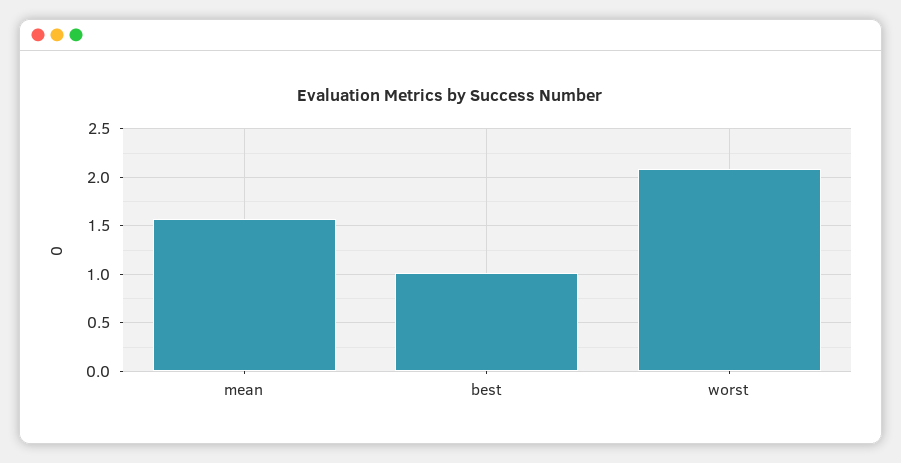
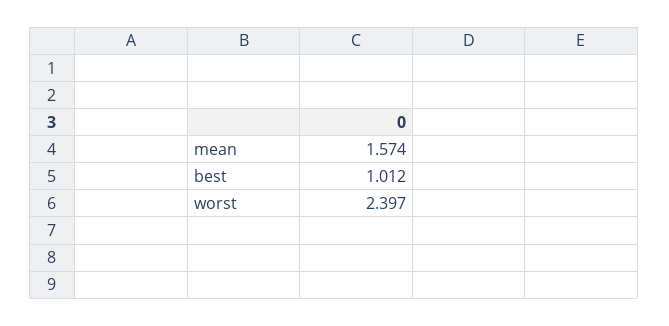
  {
    "mean": 1.574,
    "best": 1.012,
-   "worst": 2.1
+   "worst": 2.397
  }

